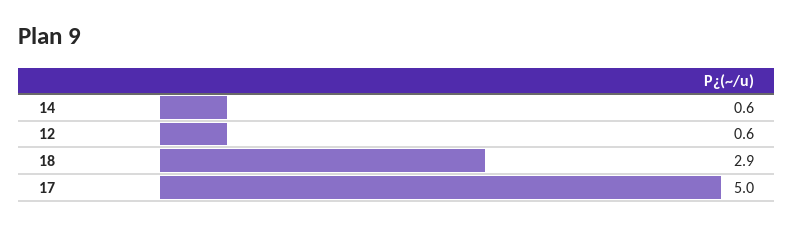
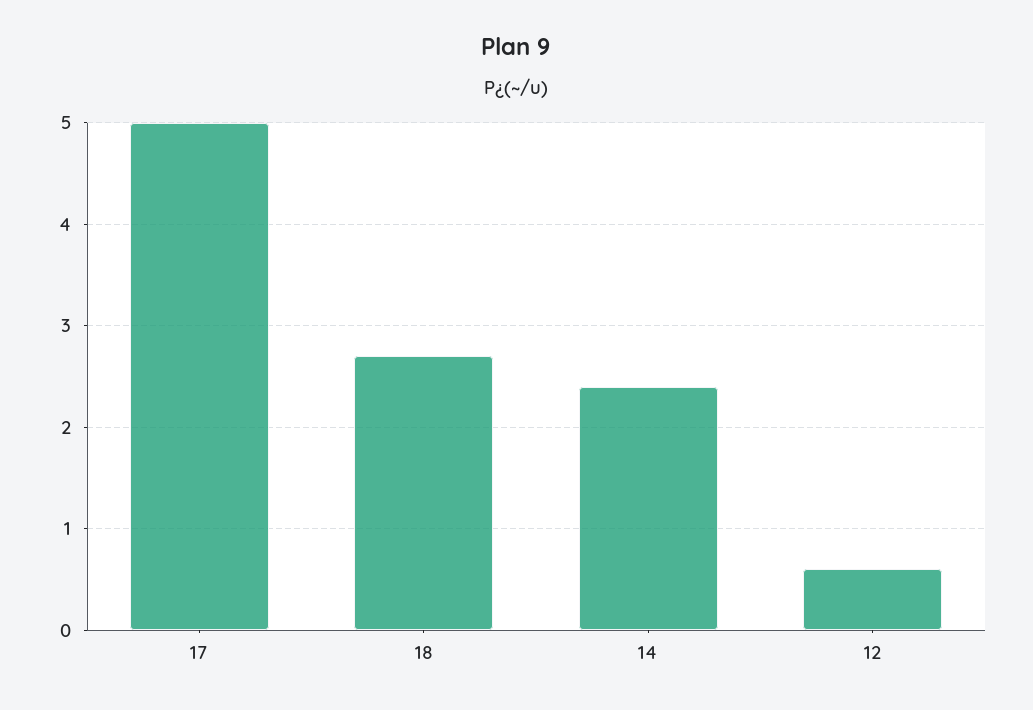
  {
-   "14": 0.6,
+   "14": 2.4,
    "12": 0.6,
-   "18": 2.9,
+   "18": 2.7,
    "17": 5
  }

